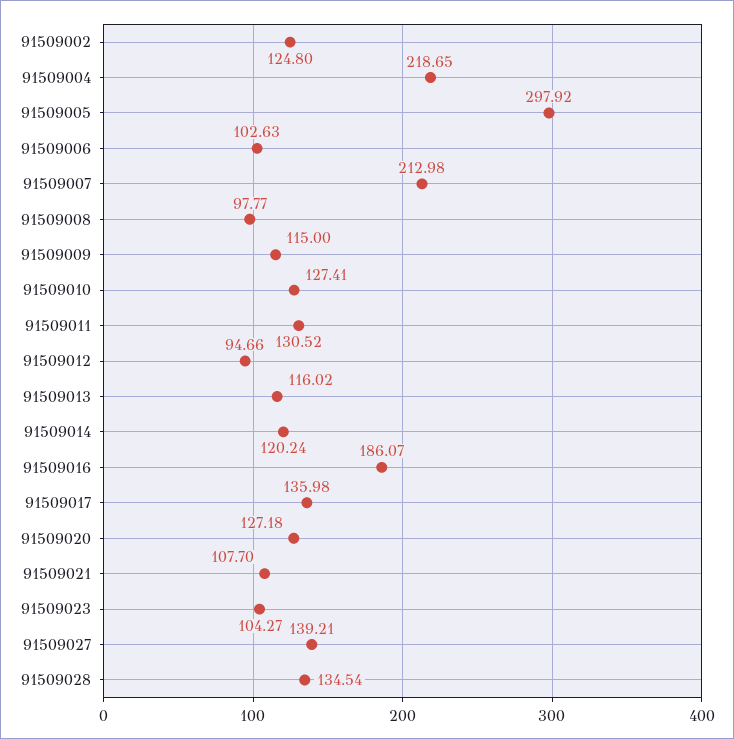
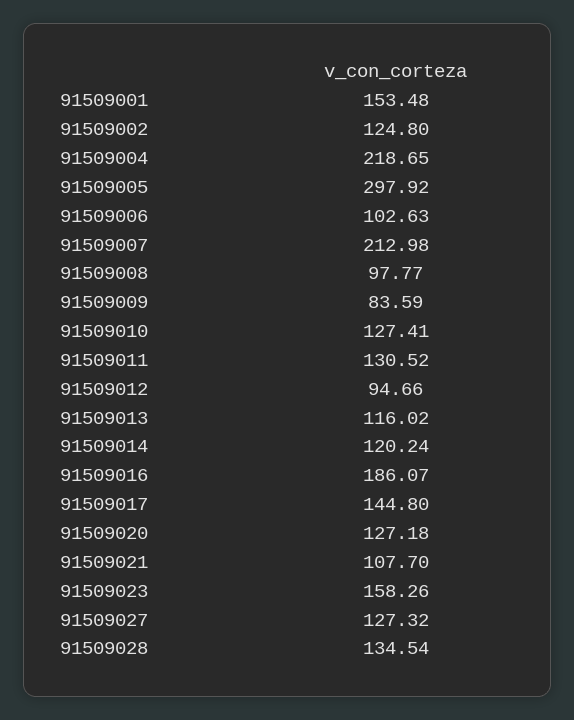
  {
    "91509002": 124.8,
    "91509004": 218.65,
    "91509005": 297.92,
    "91509006": 102.63,
    "91509007": 212.98,
    "91509008": 97.77,
-   "91509009": 115,
+   "91509009": 83.59,
    "91509010": 127.41,
    "91509011": 130.52,
    "91509012": 94.66,
    "91509013": 116.02,
    "91509014": 120.24,
    "91509016": 186.07,
-   "91509017": 135.98,
+   "91509017": 144.8,
    "91509020": 127.18,
    "91509021": 107.7,
-   "91509023": 104.27,
+   "91509023": 158.26,
-   "91509027": 139.21,
+   "91509027": 127.32,
-   "91509028": 134.54
+   "91509028": 134.54,
+   "91509001": 153.48
  }

